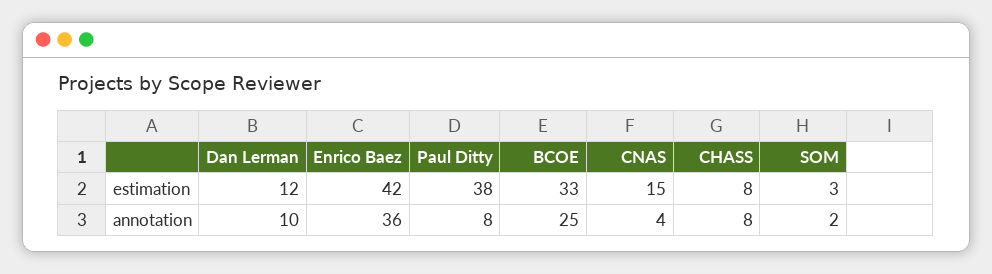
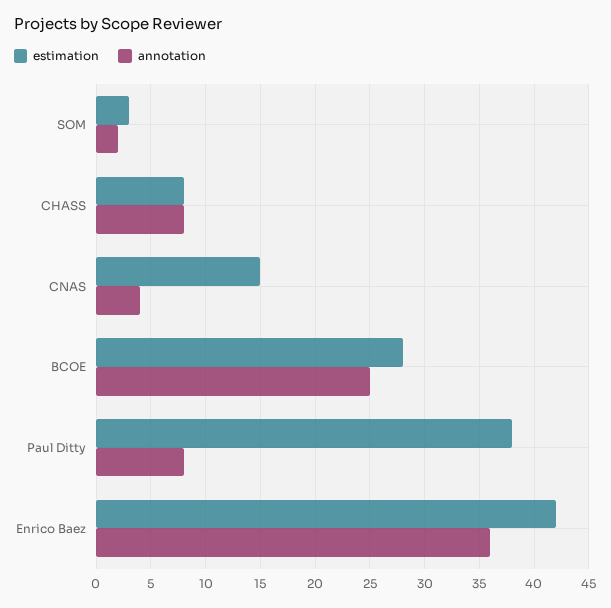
  {
    "estimation": {
-     "Dan Lerman": 12,
      "Enrico Baez": 42,
      "Paul Ditty": 38,
-     "BCOE": 33,
+     "BCOE": 28,
      "CNAS": 15,
      "CHASS": 8,
      "SOM": 3
    },
    "annotation": {
-     "Dan Lerman": 10,
      "Enrico Baez": 36,
      "Paul Ditty": 8,
      "BCOE": 25,
      "CNAS": 4,
      "CHASS": 8,
      "SOM": 2
    }
  }

